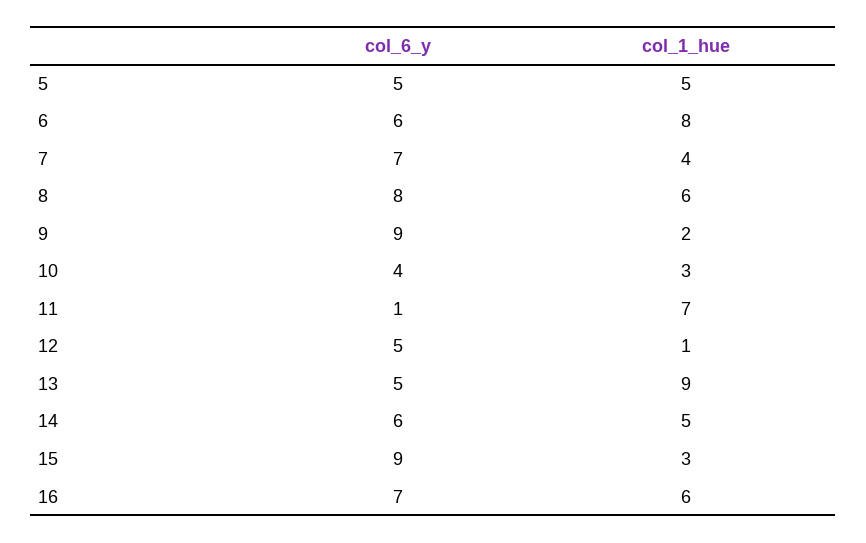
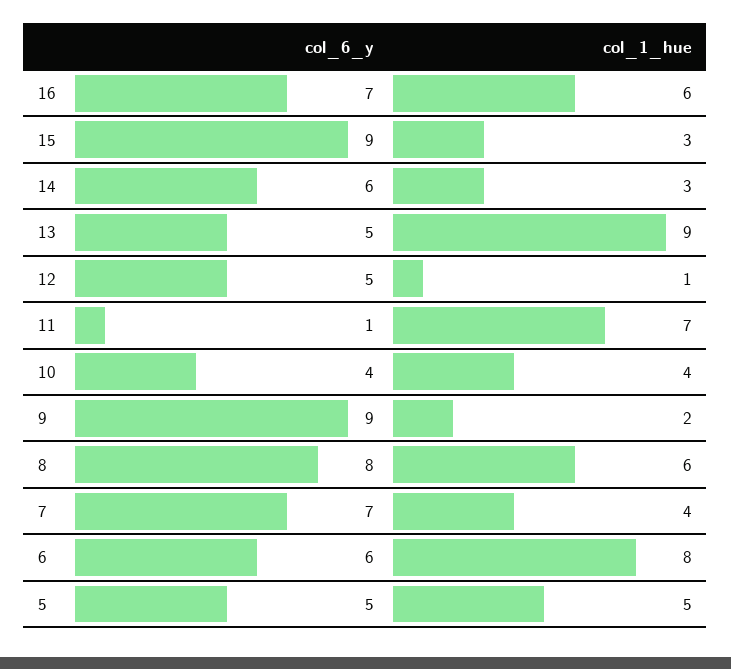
  {
    "col_6_y": {
      "5": 5,
      "6": 6,
      "7": 7,
      "8": 8,
      "9": 9,
      "10": 4,
      "11": 1,
      "12": 5,
      "13": 5,
      "14": 6,
      "15": 9,
      "16": 7
    },
    "col_1_hue": {
      "5": 5,
      "6": 8,
      "7": 4,
      "8": 6,
      "9": 2,
-     "10": 3,
+     "10": 4,
      "11": 7,
      "12": 1,
      "13": 9,
-     "14": 5,
+     "14": 3,
      "15": 3,
      "16": 6
    }
  }

